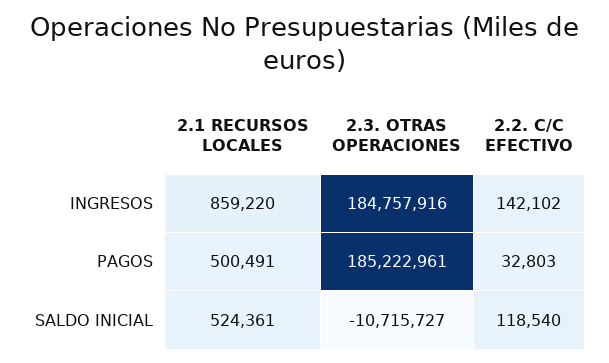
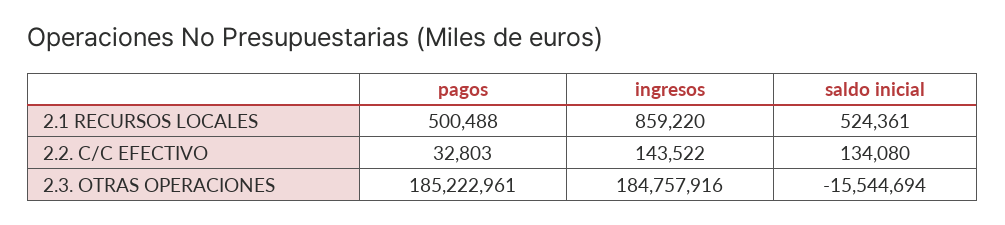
  {
    "2.1 RECURSOS LOCALES": {
      "INGRESOS": 859220,
-     "PAGOS": 500491,
+     "PAGOS": 500488,
      "SALDO INICIAL": 524361
    },
    "2.3. OTRAS OPERACIONES": {
      "INGRESOS": 184757916,
      "PAGOS": 185222961,
-     "SALDO INICIAL": -10715727
+     "SALDO INICIAL": -15544694
    },
    "2.2. C/C EFECTIVO": {
-     "INGRESOS": 142102,
+     "INGRESOS": 143522,
      "PAGOS": 32803,
-     "SALDO INICIAL": 118540
+     "SALDO INICIAL": 134080
    }
  }

